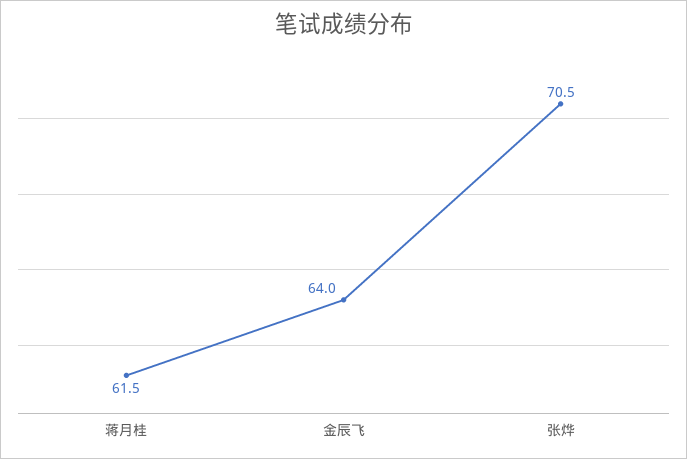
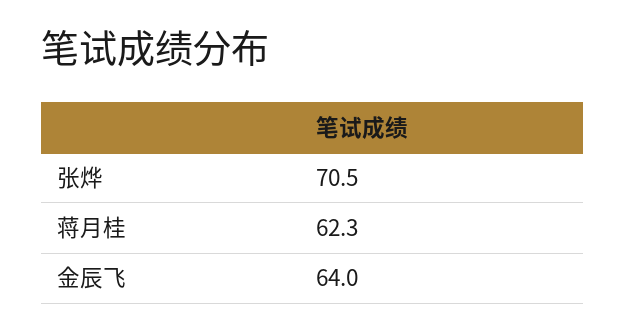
  {
-   "蒋月桂": 61.5,
+   "蒋月桂": 62.3,
    "金辰飞": 64,
    "张烨": 70.5
  }

